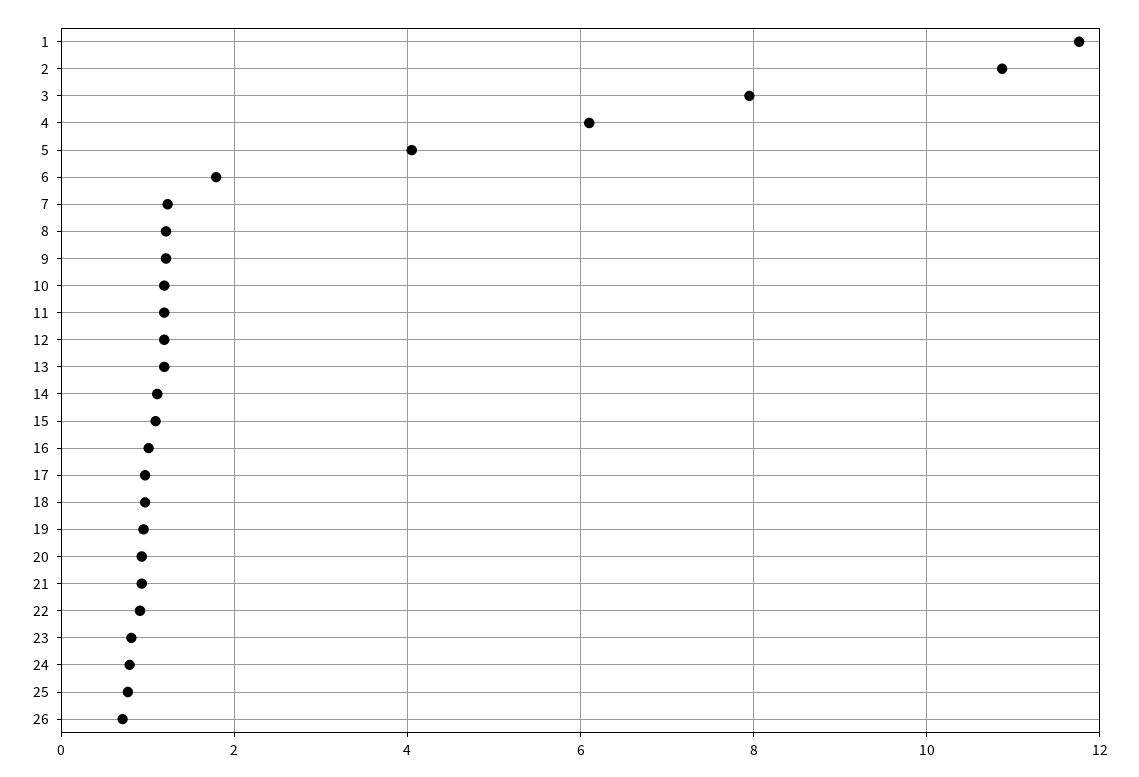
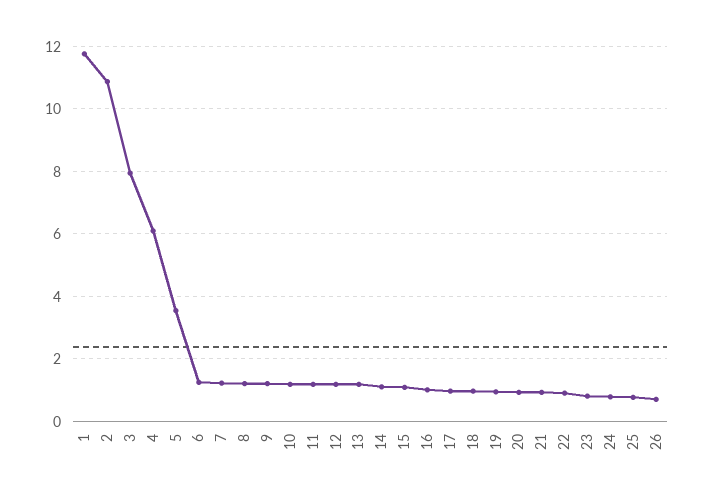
  {
    "1": 11.8,
    "2": 10.8,
    "3": 8,
    "4": 6.2,
-   "5": 4,
+   "5": 3.6,
-   "6": 1.8,
+   "6": 1.2,
    "7": 1.2,
    "8": 1.2,
    "9": 1.2,
    "10": 1.2,
    "11": 1.2,
    "12": 1.2,
    "13": 1.2,
    "14": 1.2,
    "15": 1,
    "16": 1,
    "17": 1,
    "18": 1,
    "19": 1,
    "20": 1,
    "21": 1,
    "22": 1,
    "23": 0.8,
    "24": 0.8,
    "25": 0.8,
    "26": 0.8
  }

